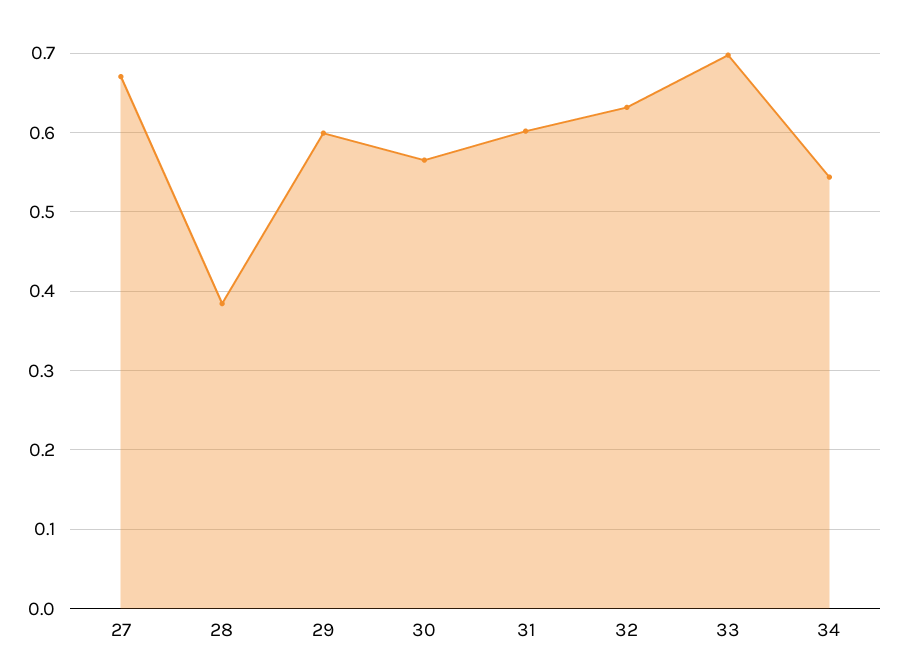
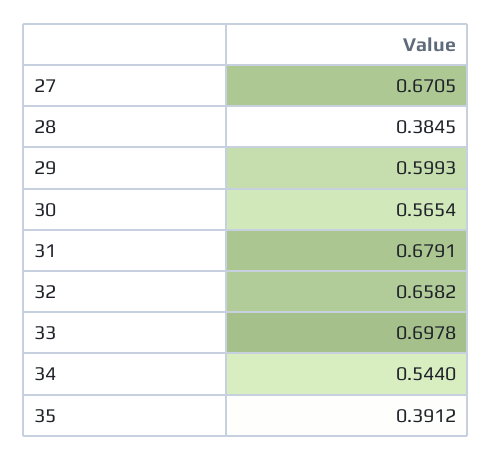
  {
    "27": 0.6705,
    "28": 0.3845,
    "29": 0.5993,
    "30": 0.5654,
-   "31": 0.6,
+   "31": 0.6791,
-   "32": 0.63,
+   "32": 0.6582,
    "33": 0.6978,
-   "34": 0.544
+   "34": 0.544,
+   "35": 0.3912
  }

